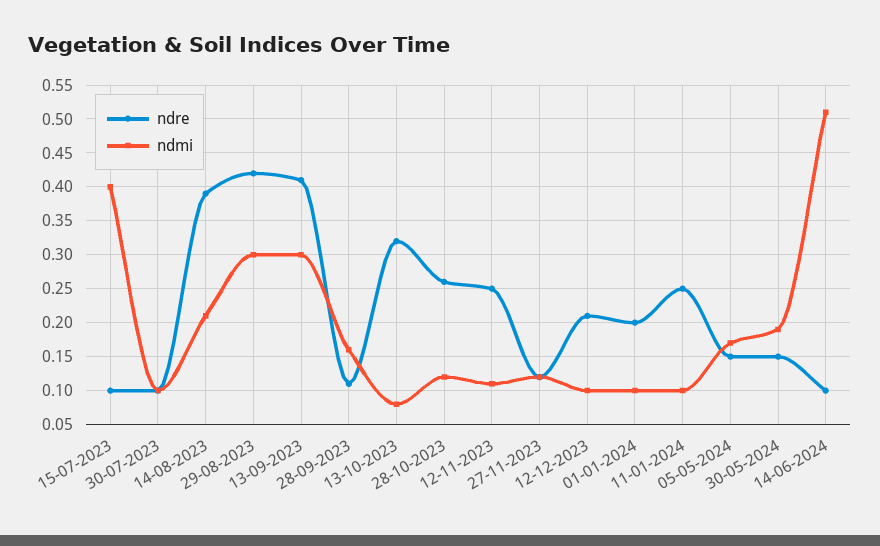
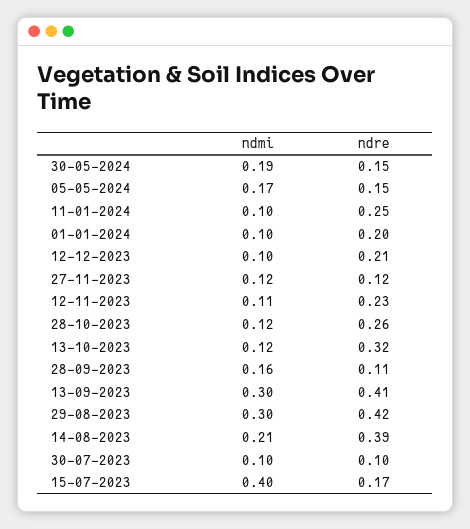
  {
    "ndre": {
-     "15-07-2023": 0.1,
+     "15-07-2023": 0.17,
      "30-07-2023": 0.1,
      "14-08-2023": 0.39,
      "29-08-2023": 0.42,
      "13-09-2023": 0.41,
      "28-09-2023": 0.11,
      "13-10-2023": 0.32,
      "28-10-2023": 0.26,
-     "12-11-2023": 0.25,
+     "12-11-2023": 0.23,
      "27-11-2023": 0.12,
      "12-12-2023": 0.21,
      "01-01-2024": 0.2,
      "11-01-2024": 0.25,
      "05-05-2024": 0.15,
-     "30-05-2024": 0.15,
+     "30-05-2024": 0.15
-     "14-06-2024": 0.1
    },
    "ndmi": {
      "15-07-2023": 0.4,
      "30-07-2023": 0.1,
      "14-08-2023": 0.21,
      "29-08-2023": 0.3,
      "13-09-2023": 0.3,
      "28-09-2023": 0.16,
-     "13-10-2023": 0.08,
+     "13-10-2023": 0.12,
      "28-10-2023": 0.12,
      "12-11-2023": 0.11,
      "27-11-2023": 0.12,
      "12-12-2023": 0.1,
      "01-01-2024": 0.1,
      "11-01-2024": 0.1,
      "05-05-2024": 0.17,
-     "30-05-2024": 0.19,
+     "30-05-2024": 0.19
-     "14-06-2024": 0.51
    }
  }

